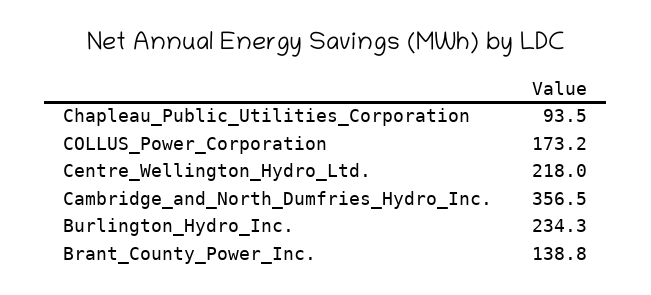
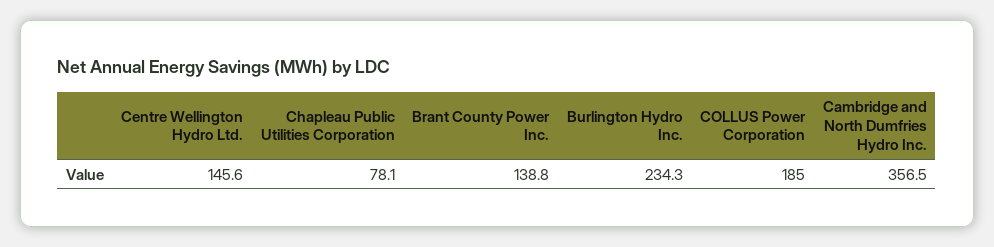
  {
-   "Chapleau_Public_Utilities_Corporation": 93.5,
+   "Chapleau_Public_Utilities_Corporation": 78.1,
-   "COLLUS_Power_Corporation": 173.2,
+   "COLLUS_Power_Corporation": 185,
-   "Centre_Wellington_Hydro_Ltd.": 218,
+   "Centre_Wellington_Hydro_Ltd.": 145.6,
    "Cambridge_and_North_Dumfries_Hydro_Inc.": 356.5,
    "Burlington_Hydro_Inc.": 234.3,
    "Brant_County_Power_Inc.": 138.8
  }

